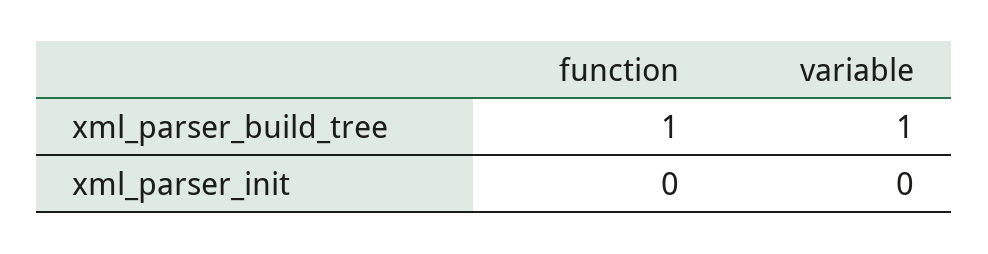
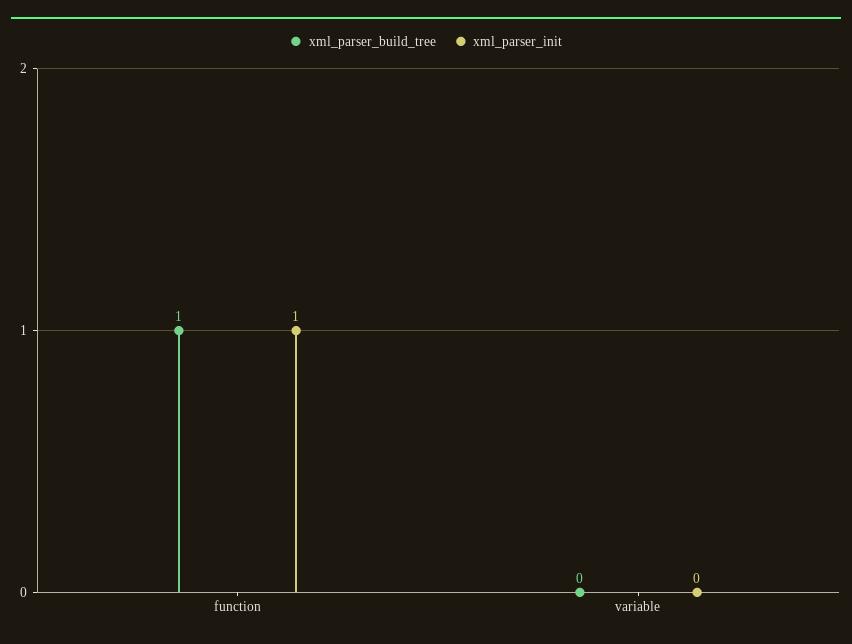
  {
    "xml_parser_build_tree": {
      "function": 1,
-     "variable": 1
+     "variable": 0
    },
    "xml_parser_init": {
-     "function": 0,
+     "function": 1,
      "variable": 0
    }
  }

